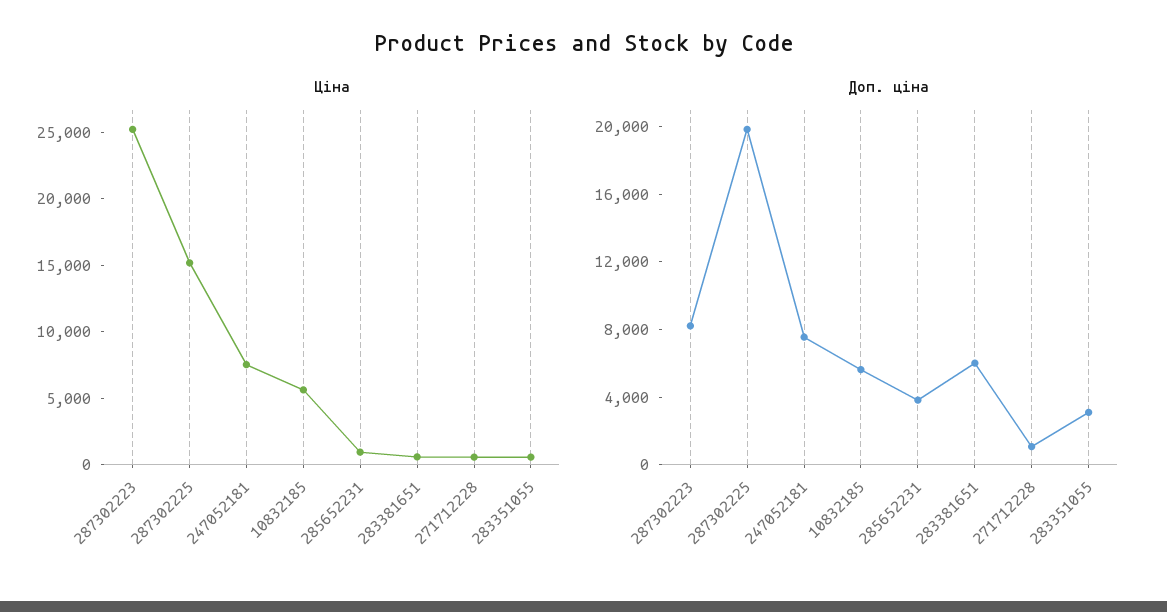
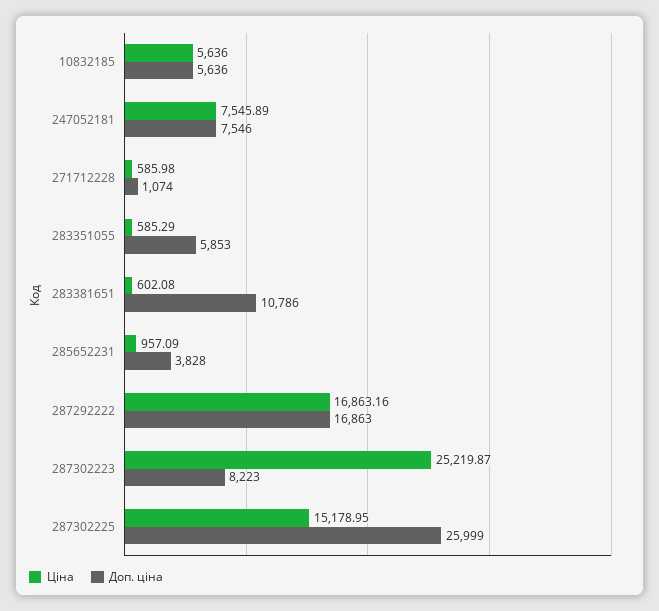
  {
    "Ціна": {
      "287302223": 25219.87,
      "287302225": 15178.95,
      "247052181": 7545.89,
      "10832185": 5636,
      "285652231": 957.09,
      "283381651": 602.08,
      "271712228": 585.98,
-     "283351055": 585.29
+     "283351055": 585.29,
+     "287292222": 16863.16
    },
    "Доп. ціна": {
      "287302223": 8223,
-     "287302225": 20000,
+     "287302225": 25999,
      "247052181": 7546,
      "10832185": 5636,
      "285652231": 3828,
-     "283381651": 6000,
+     "283381651": 10786,
      "271712228": 1074,
-     "283351055": 3000
+     "283351055": 5853,
+     "287292222": 16863
    }
  }

